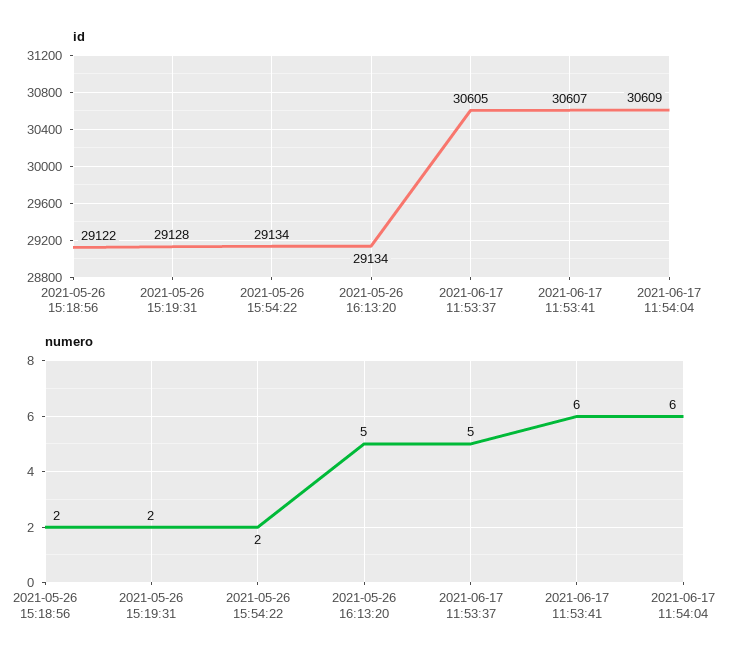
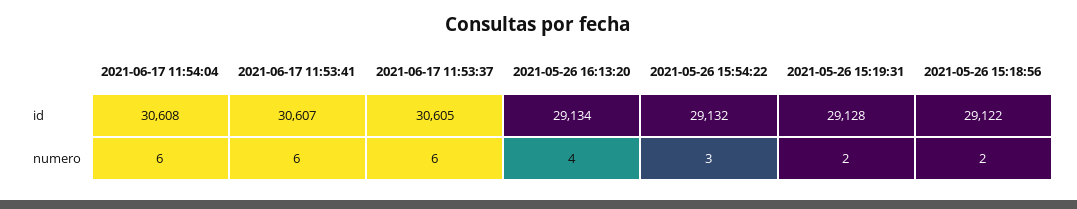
  {
    "id": {
      "2021-05-26 15:18:56": 29122,
      "2021-05-26 15:19:31": 29128,
-     "2021-05-26 15:54:22": 29134,
+     "2021-05-26 15:54:22": 29132,
      "2021-05-26 16:13:20": 29134,
      "2021-06-17 11:53:37": 30605,
      "2021-06-17 11:53:41": 30607,
-     "2021-06-17 11:54:04": 30609
+     "2021-06-17 11:54:04": 30608
    },
    "numero": {
      "2021-05-26 15:18:56": 2,
      "2021-05-26 15:19:31": 2,
-     "2021-05-26 15:54:22": 2,
+     "2021-05-26 15:54:22": 3,
-     "2021-05-26 16:13:20": 5,
+     "2021-05-26 16:13:20": 4,
-     "2021-06-17 11:53:37": 5,
+     "2021-06-17 11:53:37": 6,
      "2021-06-17 11:53:41": 6,
      "2021-06-17 11:54:04": 6
    }
  }

